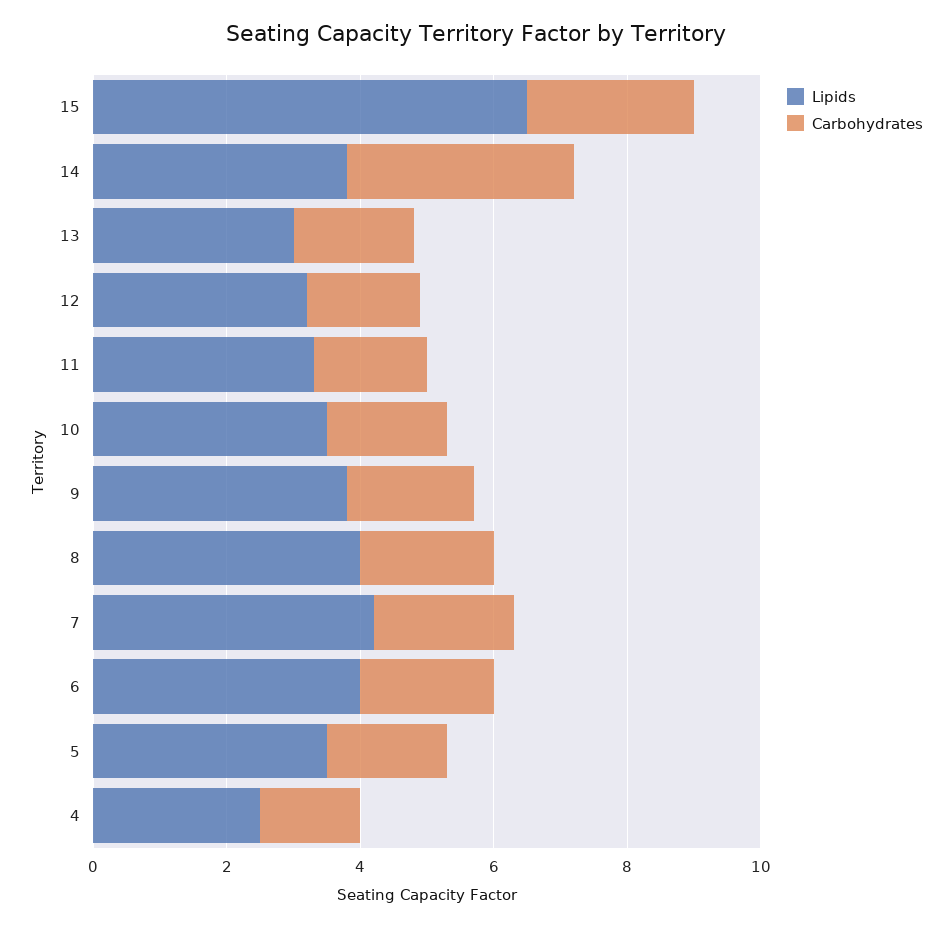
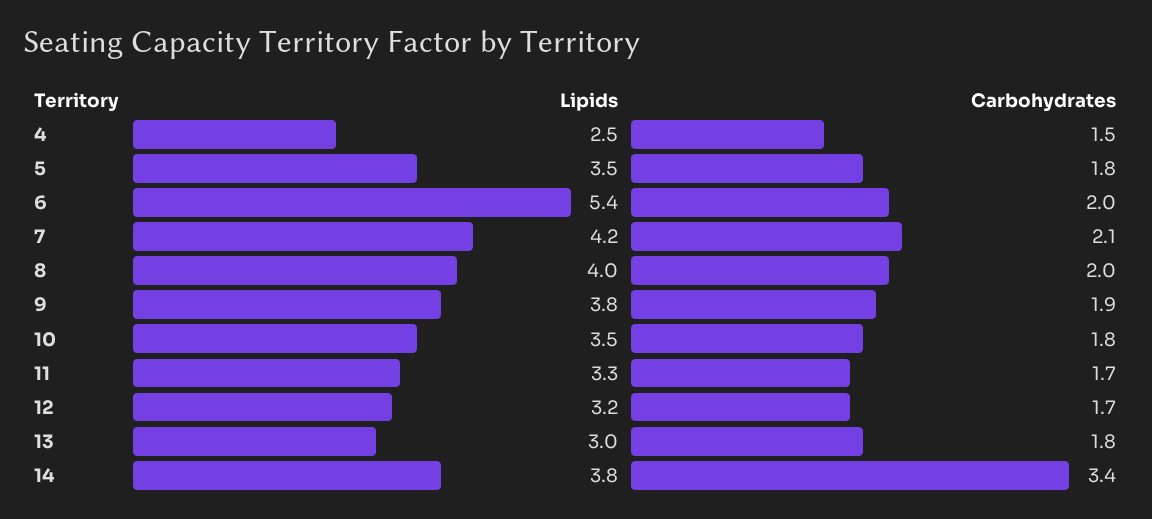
  {
    "Lipids": {
-     "15": 6.5,
      "14": 3.8,
      "13": 3,
      "12": 3.2,
      "11": 3.3,
      "10": 3.5,
      "9": 3.8,
      "8": 4,
      "7": 4.2,
-     "6": 4,
+     "6": 5.4,
      "5": 3.5,
      "4": 2.5
    },
    "Carbohydrates": {
-     "15": 2.5,
      "14": 3.4,
      "13": 1.8,
      "12": 1.7,
      "11": 1.7,
      "10": 1.8,
      "9": 1.9,
      "8": 2,
      "7": 2.1,
      "6": 2,
      "5": 1.8,
      "4": 1.5
    }
  }

